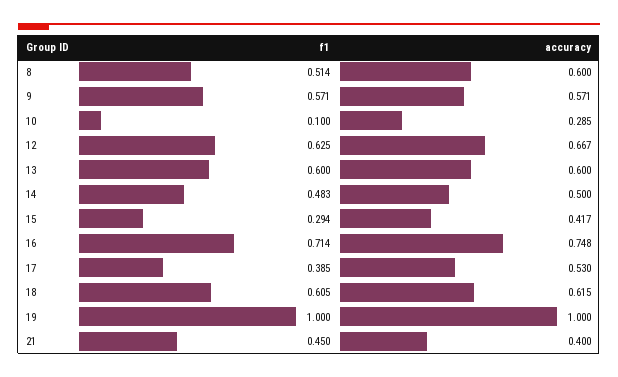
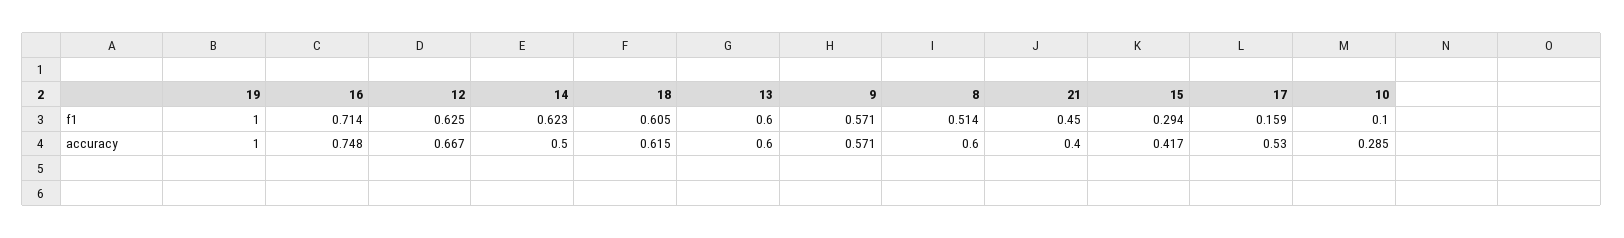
  {
    "f1": {
      "8": 0.514,
      "9": 0.571,
      "10": 0.1,
      "12": 0.625,
      "13": 0.6,
-     "14": 0.483,
+     "14": 0.623,
      "15": 0.294,
      "16": 0.714,
-     "17": 0.385,
+     "17": 0.159,
      "18": 0.605,
      "19": 1,
      "21": 0.45
    },
    "accuracy": {
      "8": 0.6,
      "9": 0.571,
      "10": 0.285,
      "12": 0.667,
      "13": 0.6,
      "14": 0.5,
      "15": 0.417,
      "16": 0.748,
      "17": 0.53,
      "18": 0.615,
      "19": 1,
      "21": 0.4
    }
  }

